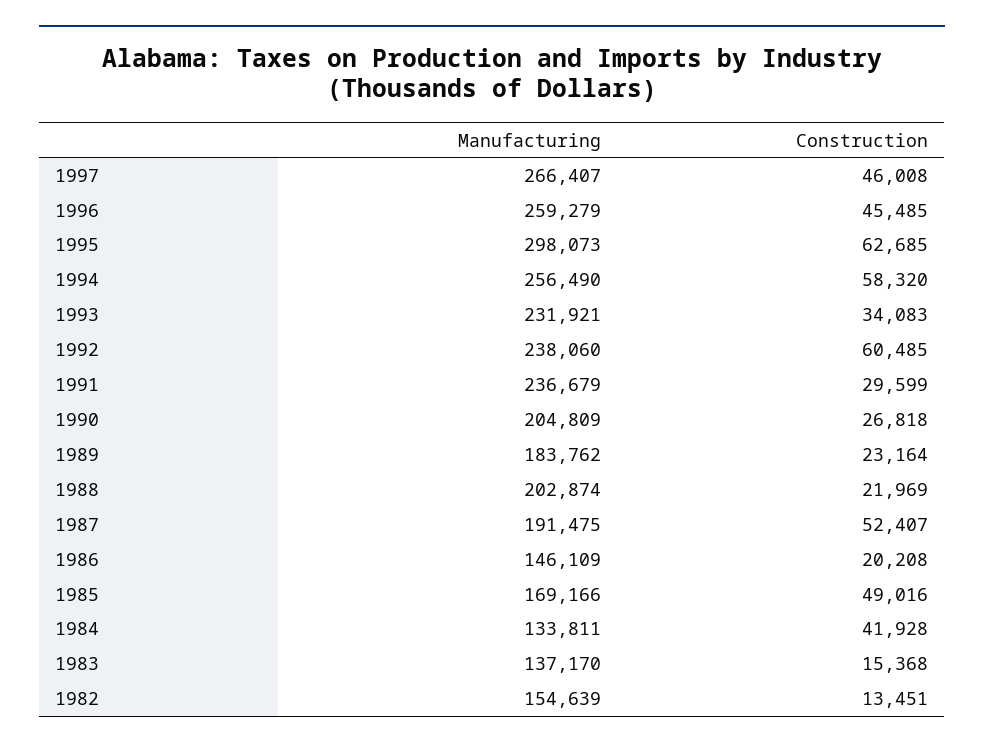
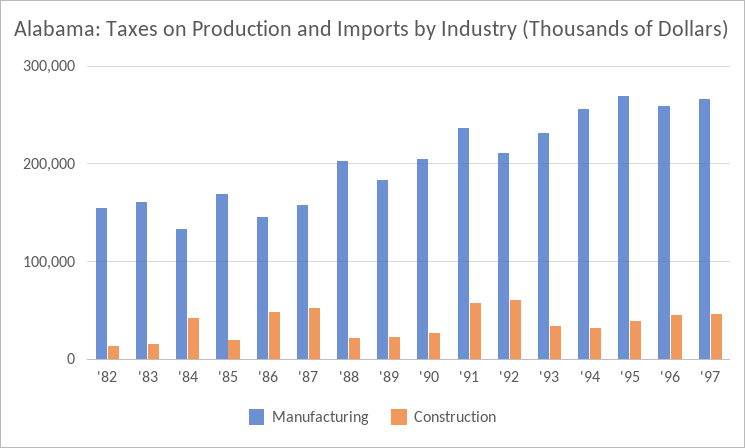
  {
    "Manufacturing": {
      "1997": 266407,
      "1996": 259279,
-     "1995": 298073,
+     "1995": 270000,
      "1994": 256490,
      "1993": 231921,
-     "1992": 238060,
+     "1992": 210000,
      "1991": 236679,
      "1990": 204809,
      "1989": 183762,
      "1988": 202874,
-     "1987": 191475,
+     "1987": 160000,
      "1986": 146109,
      "1985": 169166,
      "1984": 133811,
-     "1983": 137170,
+     "1983": 160000,
      "1982": 154639
    },
    "Construction": {
      "1997": 46008,
      "1996": 45485,
-     "1995": 62685,
+     "1995": 40000,
-     "1994": 58320,
+     "1994": 30000,
      "1993": 34083,
      "1992": 60485,
-     "1991": 29599,
+     "1991": 60000,
      "1990": 26818,
      "1989": 23164,
      "1988": 21969,
      "1987": 52407,
-     "1986": 20208,
+     "1986": 50000,
-     "1985": 49016,
+     "1985": 20000,
      "1984": 41928,
      "1983": 15368,
      "1982": 13451
    }
  }

